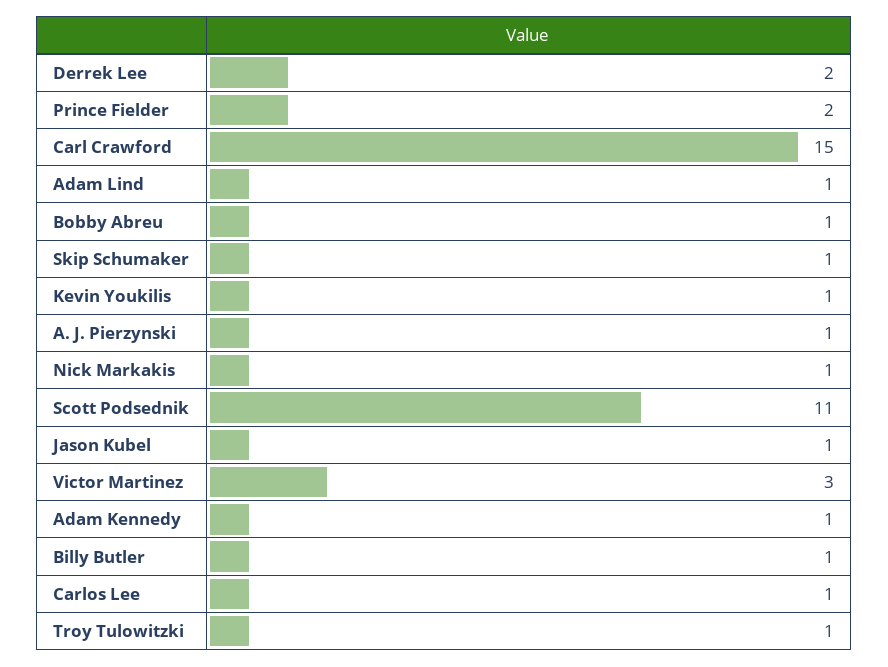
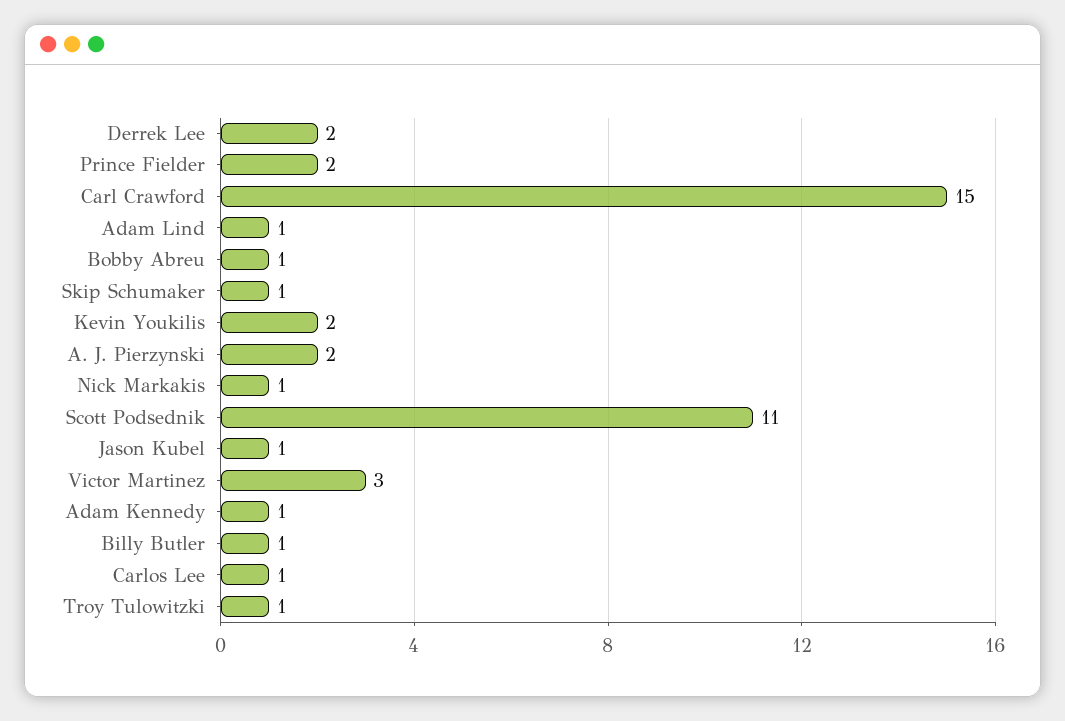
  {
    "Derrek Lee": 2,
    "Prince Fielder": 2,
    "Carl Crawford": 15,
    "Adam Lind": 1,
    "Bobby Abreu": 1,
    "Skip Schumaker": 1,
-   "Kevin Youkilis": 1,
+   "Kevin Youkilis": 2,
-   "A. J. Pierzynski": 1,
+   "A. J. Pierzynski": 2,
    "Nick Markakis": 1,
    "Scott Podsednik": 11,
    "Jason Kubel": 1,
    "Victor Martinez": 3,
    "Adam Kennedy": 1,
    "Billy Butler": 1,
    "Carlos Lee": 1,
    "Troy Tulowitzki": 1
  }

